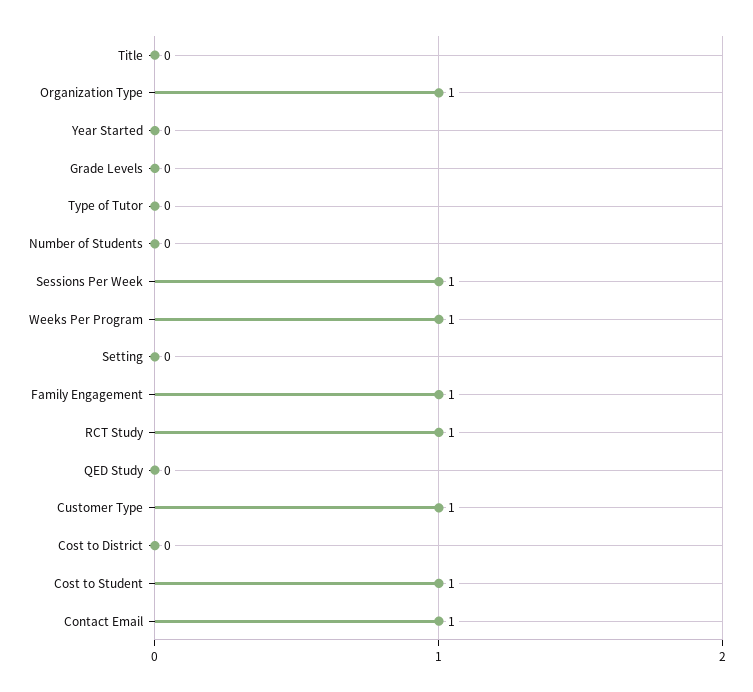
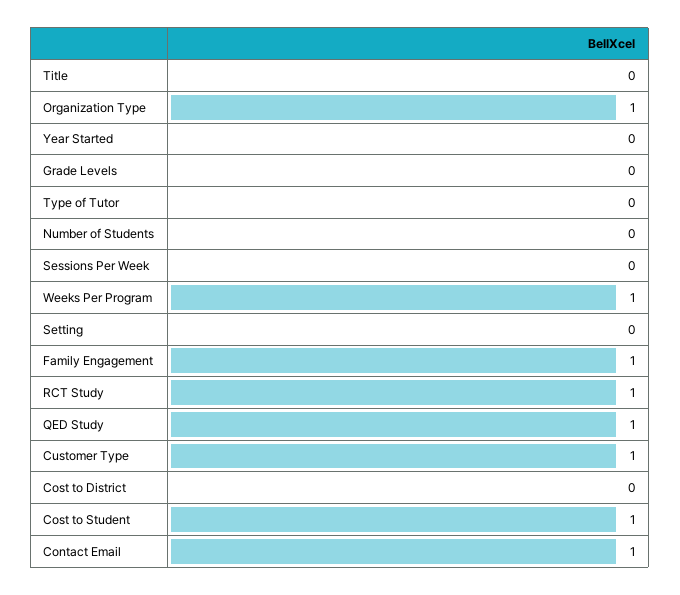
  {
    "Title": 0,
    "Organization Type": 1,
    "Year Started": 0,
    "Grade Levels": 0,
    "Type of Tutor": 0,
    "Number of Students": 0,
-   "Sessions Per Week": 1,
+   "Sessions Per Week": 0,
    "Weeks Per Program": 1,
    "Setting": 0,
    "Family Engagement": 1,
    "RCT Study": 1,
-   "QED Study": 0,
+   "QED Study": 1,
    "Customer Type": 1,
    "Cost to District": 0,
    "Cost to Student": 1,
    "Contact Email": 1
  }

